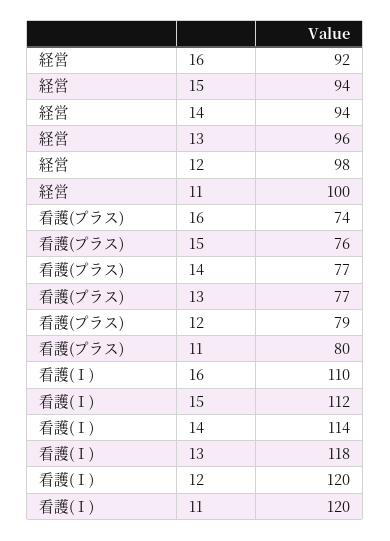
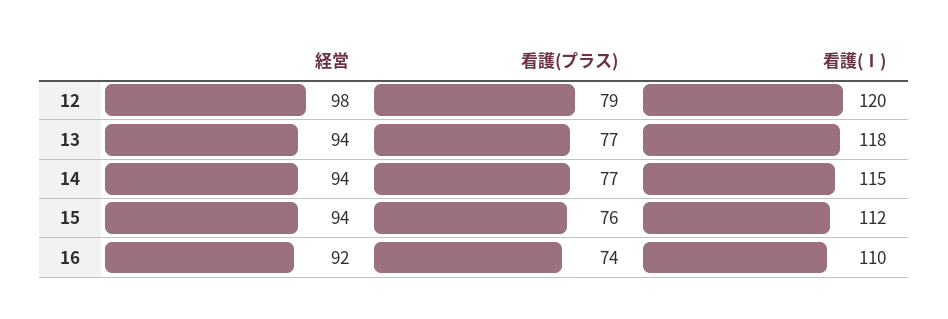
  {
    "経営": {
      "16": 92,
      "15": 94,
      "14": 94,
-     "13": 96,
+     "13": 94,
-     "12": 98,
+     "12": 98
-     "11": 100
    },
    "看護(プラス)": {
      "16": 74,
      "15": 76,
      "14": 77,
      "13": 77,
-     "12": 79,
+     "12": 79
-     "11": 80
    },
    "看護(Ⅰ)": {
      "16": 110,
      "15": 112,
-     "14": 114,
+     "14": 115,
      "13": 118,
-     "12": 120,
+     "12": 120
-     "11": 120
    }
  }

